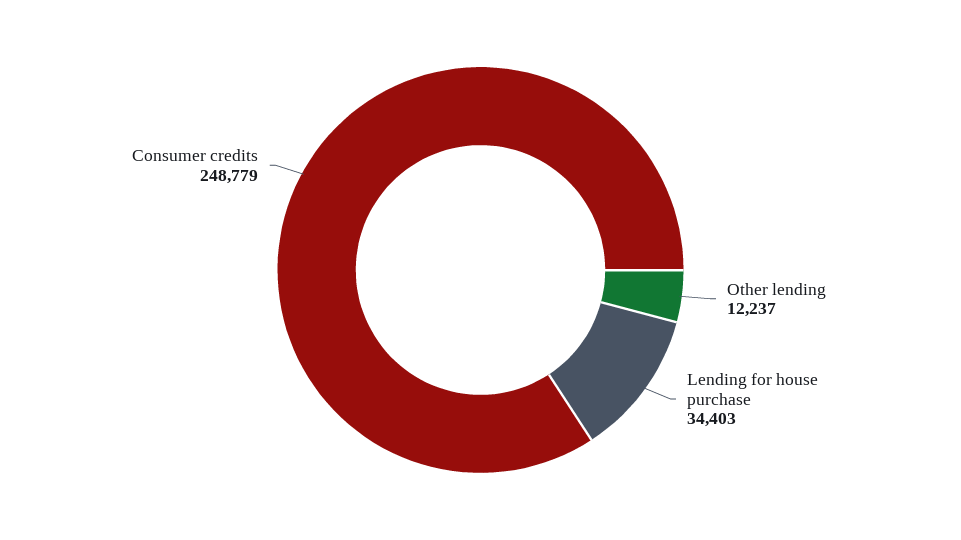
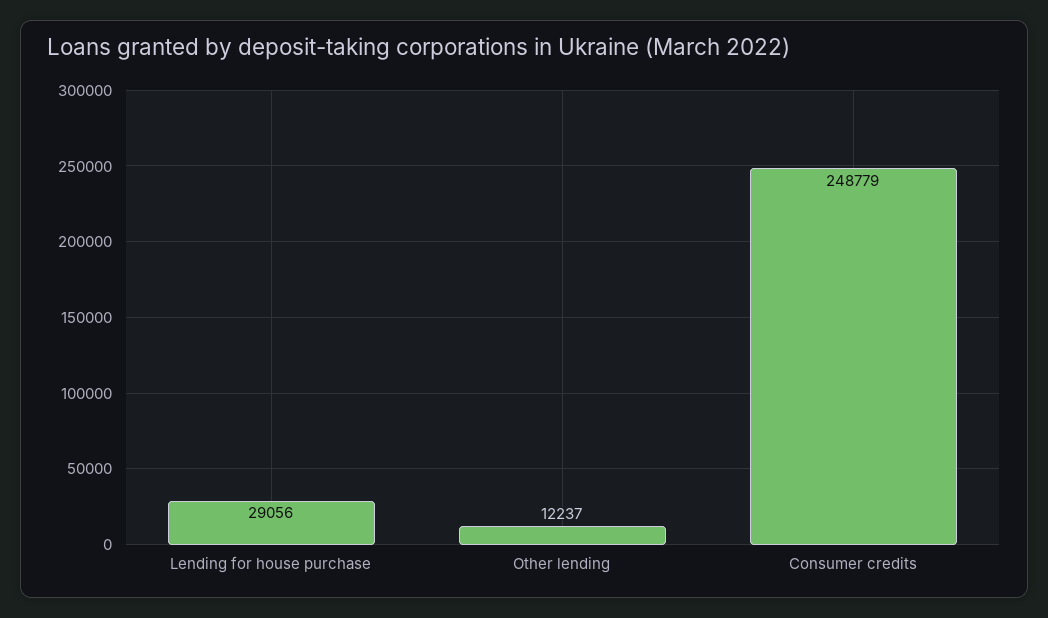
  {
    "Other lending": 12237,
-   "Lending for house purchase": 34403,
+   "Lending for house purchase": 29056,
    "Consumer credits": 248779
  }

